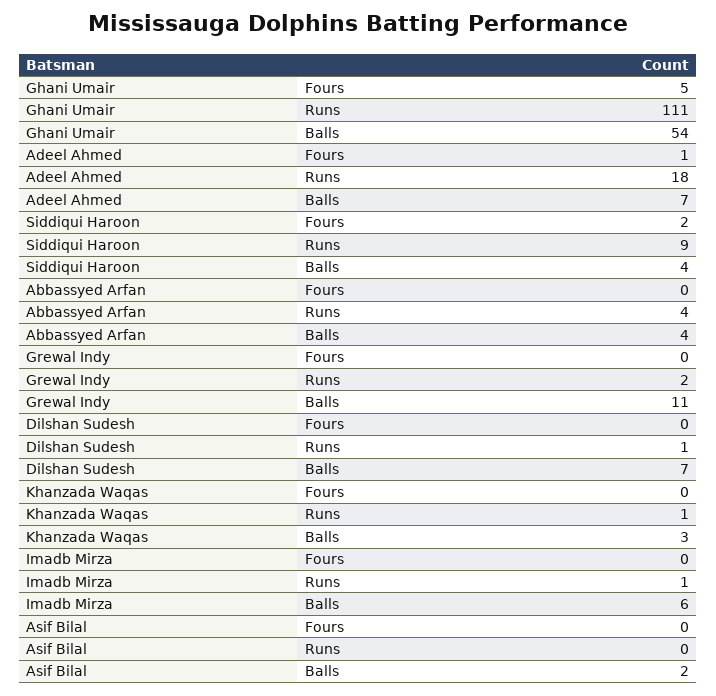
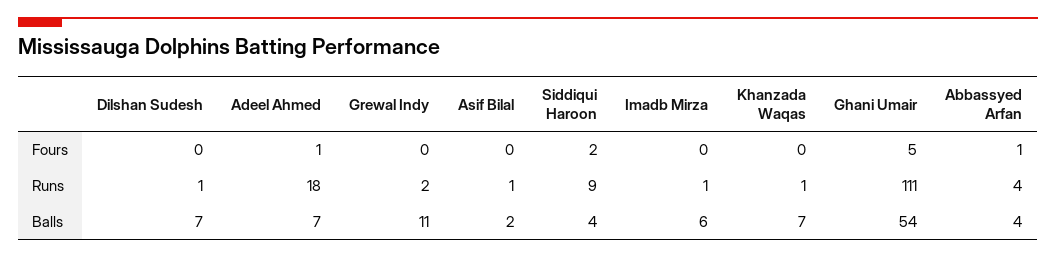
  {
    "Ghani Umair": {
      "Fours": 5,
      "Runs": 111,
      "Balls": 54
    },
    "Adeel Ahmed": {
      "Fours": 1,
      "Runs": 18,
      "Balls": 7
    },
    "Siddiqui Haroon": {
      "Fours": 2,
      "Runs": 9,
      "Balls": 4
    },
    "Abbassyed Arfan": {
-     "Fours": 0,
+     "Fours": 1,
      "Runs": 4,
      "Balls": 4
    },
    "Grewal Indy": {
      "Fours": 0,
      "Runs": 2,
      "Balls": 11
    },
    "Dilshan Sudesh": {
      "Fours": 0,
      "Runs": 1,
      "Balls": 7
    },
    "Khanzada Waqas": {
      "Fours": 0,
      "Runs": 1,
-     "Balls": 3
+     "Balls": 7
    },
    "Imadb Mirza": {
      "Fours": 0,
      "Runs": 1,
      "Balls": 6
    },
    "Asif Bilal": {
      "Fours": 0,
-     "Runs": 0,
+     "Runs": 1,
      "Balls": 2
    }
  }

